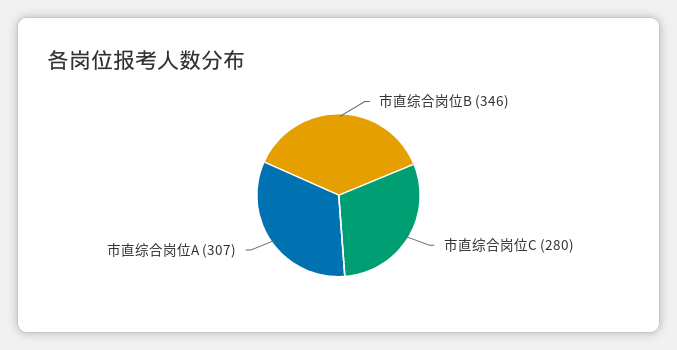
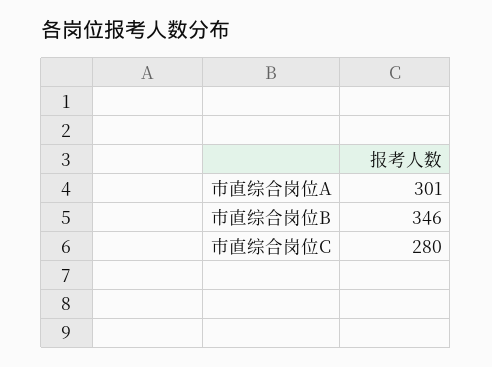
  {
    "市直综合岗位B": 346,
    "市直综合岗位C": 280,
-   "市直综合岗位A": 307
+   "市直综合岗位A": 301
  }

